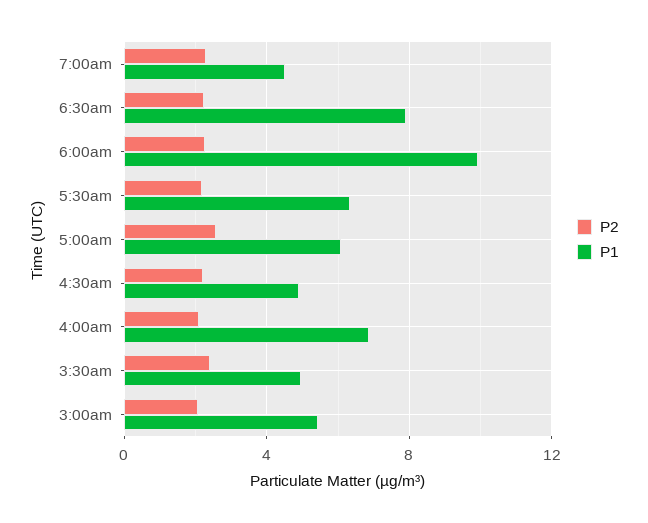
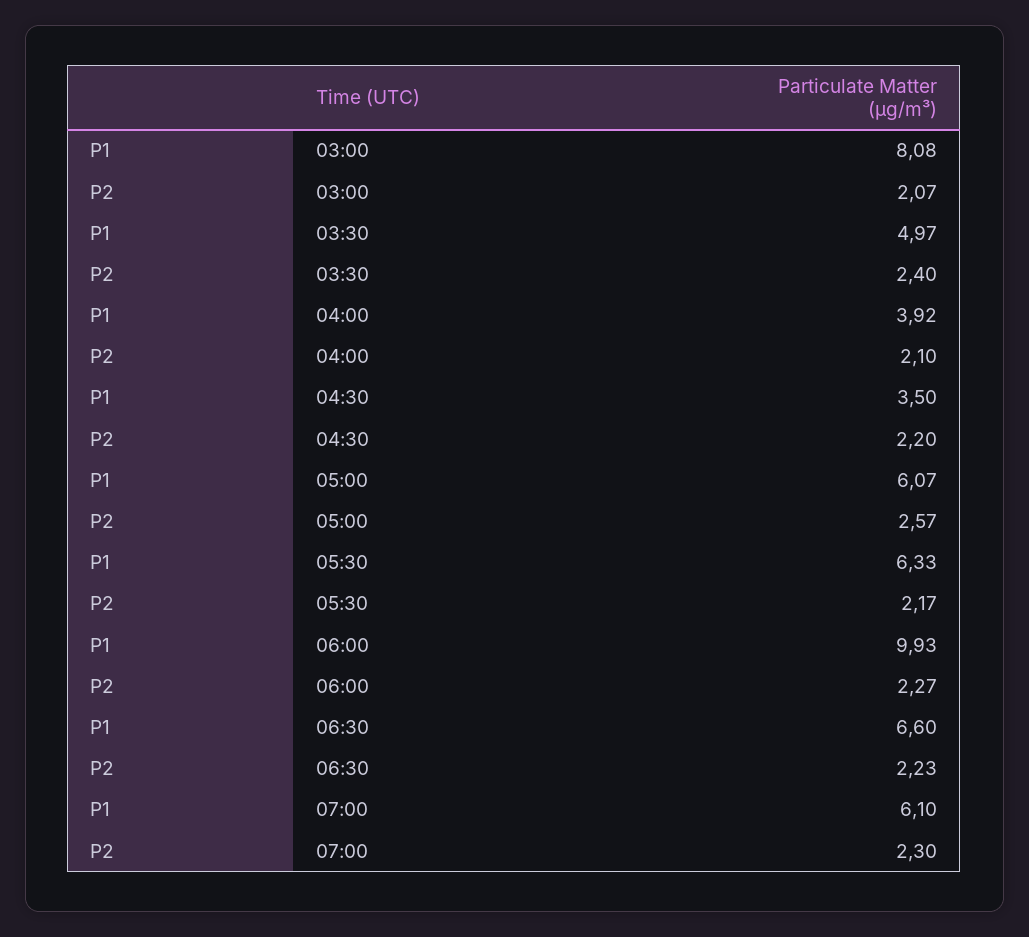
  {
    "P2": {
      "7:00am": 2.3,
      "6:30am": 2.23,
      "6:00am": 2.27,
      "5:30am": 2.17,
      "5:00am": 2.57,
      "4:30am": 2.2,
      "4:00am": 2.1,
      "3:30am": 2.4,
      "3:00am": 2.07
    },
    "P1": {
-     "7:00am": 4.5,
+     "7:00am": 6.1,
-     "6:30am": 8,
+     "6:30am": 6.6,
      "6:00am": 9.93,
      "5:30am": 6.33,
      "5:00am": 6.07,
-     "4:30am": 5,
+     "4:30am": 3.5,
-     "4:00am": 7,
+     "4:00am": 3.92,
      "3:30am": 4.97,
-     "3:00am": 5.5
+     "3:00am": 8.08
    }
  }

